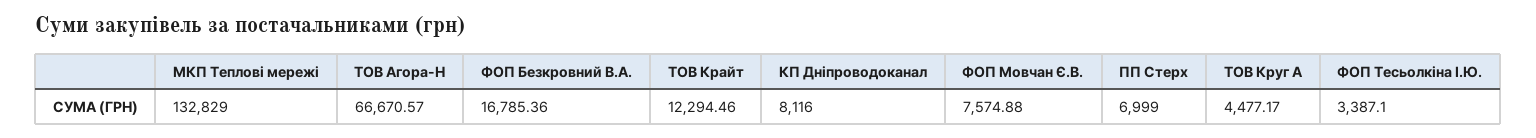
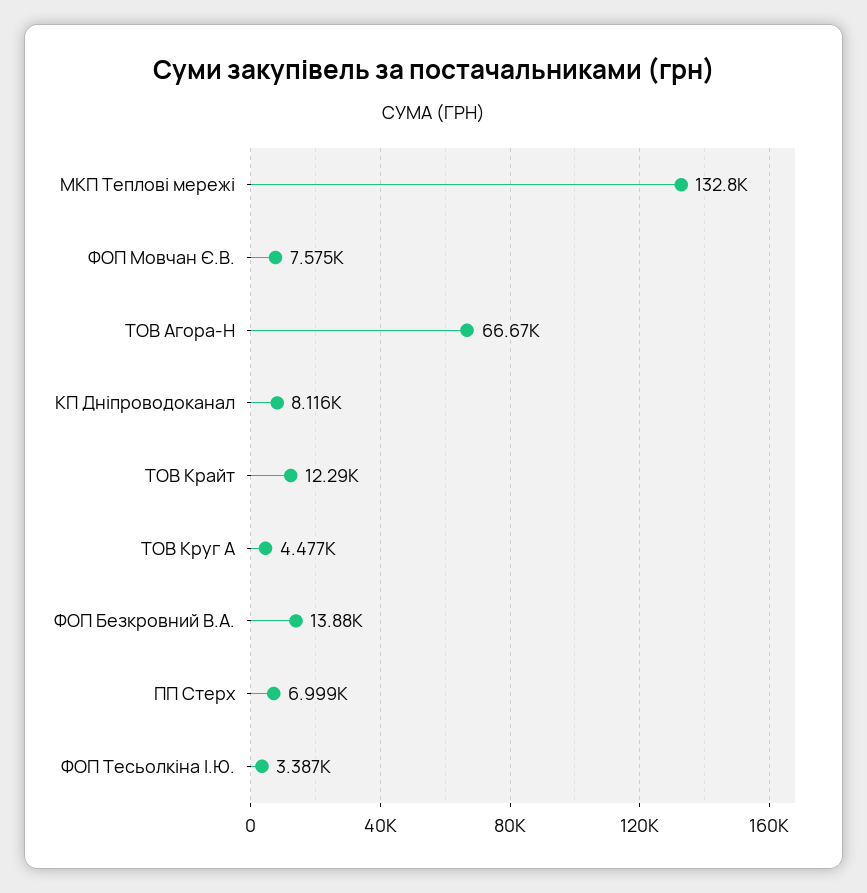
  {
    "МКП Теплові мережі": 132829,
    "ТОВ Агора-Н": 66670.57,
-   "ФОП Безкровний В.А.": 16785.36,
+   "ФОП Безкровний В.А.": 13880,
    "ТОВ Крайт": 12294.46,
    "КП Дніпроводоканал": 8116,
    "ФОП Мовчан Є.В.": 7574.88,
    "ПП Стерх": 6999,
    "ТОВ Круг А": 4477.17,
    "ФОП Тесьолкіна І.Ю.": 3387.1
  }

